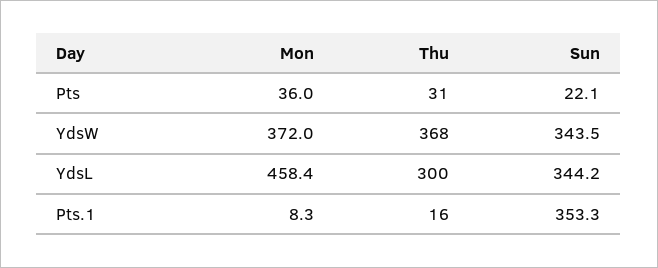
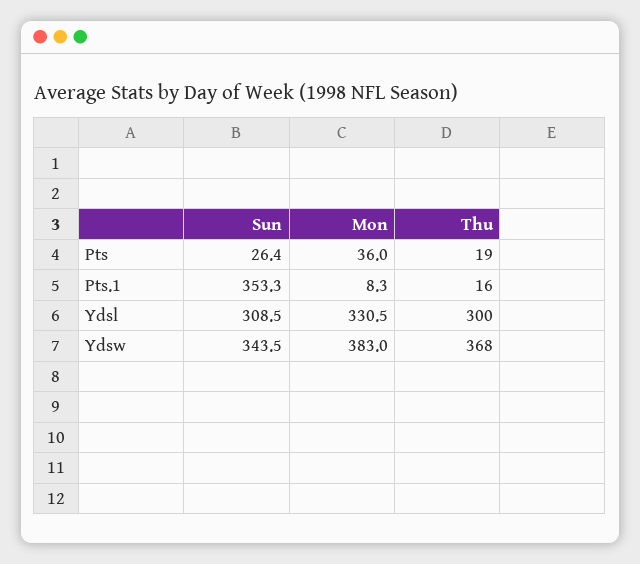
  {
    "Mon": {
      "Pts": 36,
-     "YdsW": 372,
+     "YdsW": 383,
-     "YdsL": 458.4,
+     "YdsL": 330.5,
      "Pts.1": 8.3
    },
    "Thu": {
-     "Pts": 31,
+     "Pts": 19,
      "YdsW": 368,
      "YdsL": 300,
      "Pts.1": 16
    },
    "Sun": {
-     "Pts": 22.1,
+     "Pts": 26.4,
      "YdsW": 343.5,
-     "YdsL": 344.2,
+     "YdsL": 308.5,
      "Pts.1": 353.3
    }
  }

